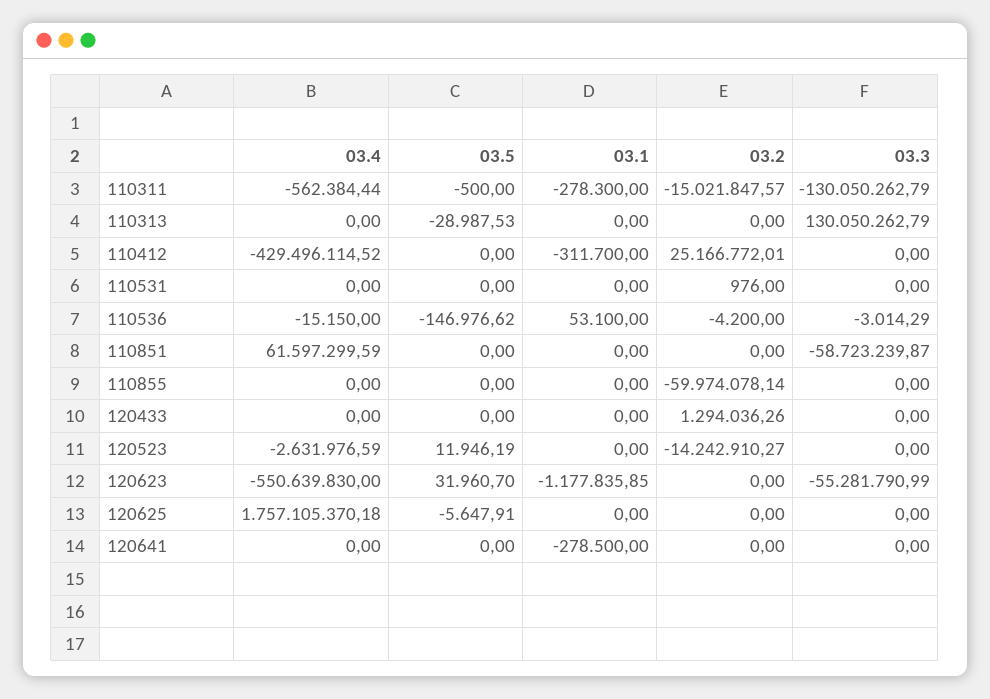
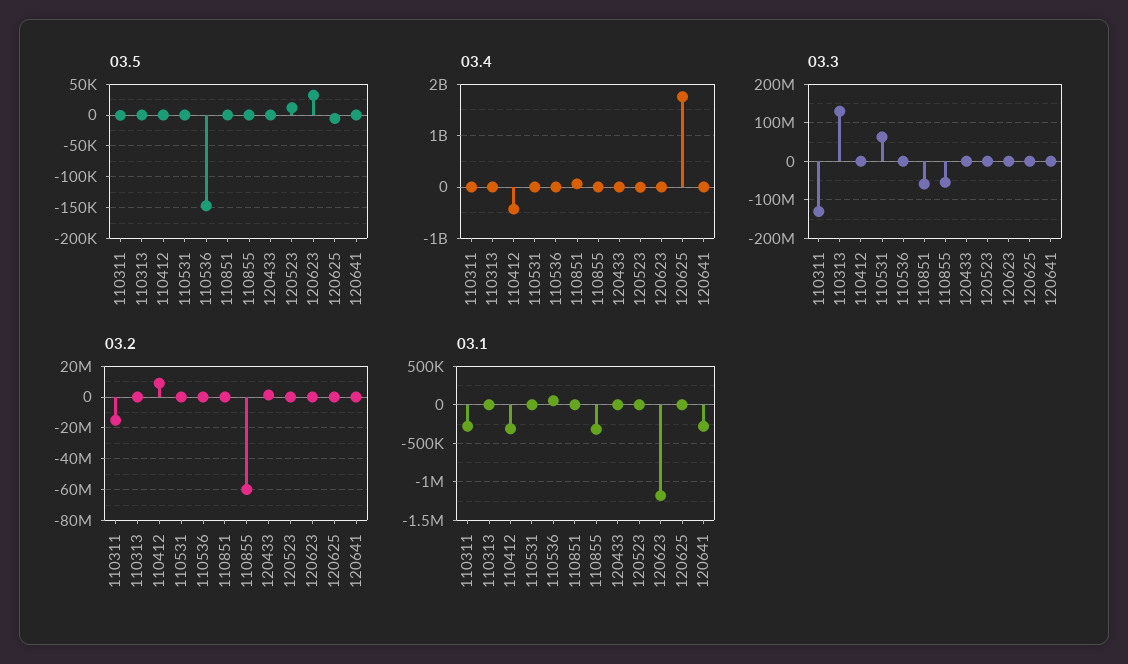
  {
    "03.4": {
      "110311": -562384.44,
      "110313": 0,
      "110412": -429496114.52,
      "110531": 0,
      "110536": -15150,
      "110851": 61597299.59,
      "110855": 0,
      "120433": 0,
      "120523": -2631976.59,
-     "120623": -550639830,
+     "120623": 0,
      "120625": 1757105370.18,
      "120641": 0
    },
    "03.5": {
      "110311": -500,
-     "110313": -28987.53,
+     "110313": 0,
      "110412": 0,
      "110531": 0,
      "110536": -146976.62,
      "110851": 0,
      "110855": 0,
      "120433": 0,
      "120523": 11946.19,
      "120623": 31960.7,
      "120625": -5647.91,
      "120641": 0
    },
    "03.1": {
      "110311": -278300,
      "110313": 0,
      "110412": -311700,
      "110531": 0,
      "110536": 53100,
      "110851": 0,
-     "110855": 0,
+     "110855": -300000,
      "120433": 0,
      "120523": 0,
      "120623": -1177835.85,
      "120625": 0,
      "120641": -278500
    },
    "03.2": {
      "110311": -15021847.57,
      "110313": 0,
-     "110412": 25166772.01,
+     "110412": 10000000,
      "110531": 976,
      "110536": -4200,
      "110851": 0,
      "110855": -59974078.14,
      "120433": 1294036.26,
-     "120523": -14242910.27,
+     "120523": 0,
      "120623": 0,
      "120625": 0,
      "120641": 0
    },
    "03.3": {
      "110311": -130050262.79,
      "110313": 130050262.79,
      "110412": 0,
-     "110531": 0,
+     "110531": 60000000,
      "110536": -3014.29,
      "110851": -58723239.87,
-     "110855": 0,
+     "110855": -60000000,
      "120433": 0,
      "120523": 0,
-     "120623": -55281790.99,
+     "120623": 0,
      "120625": 0,
      "120641": 0
    }
  }

